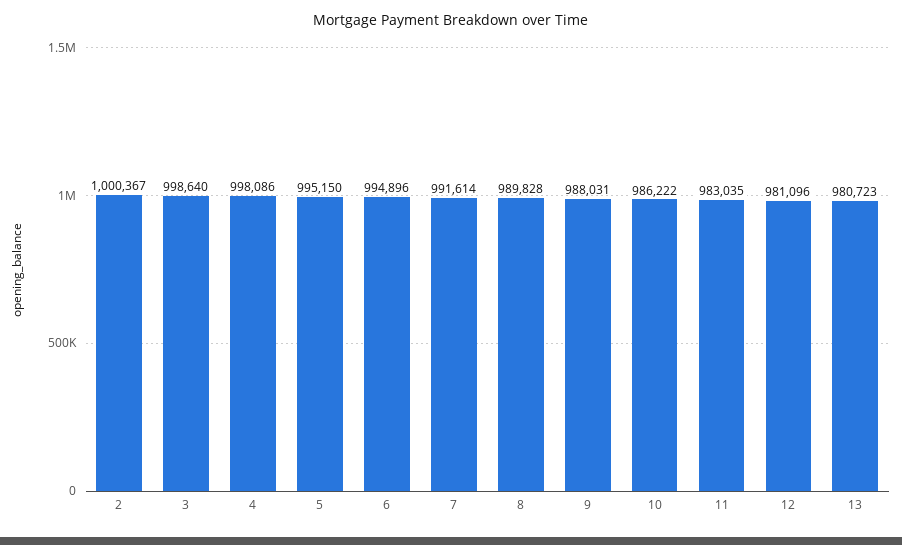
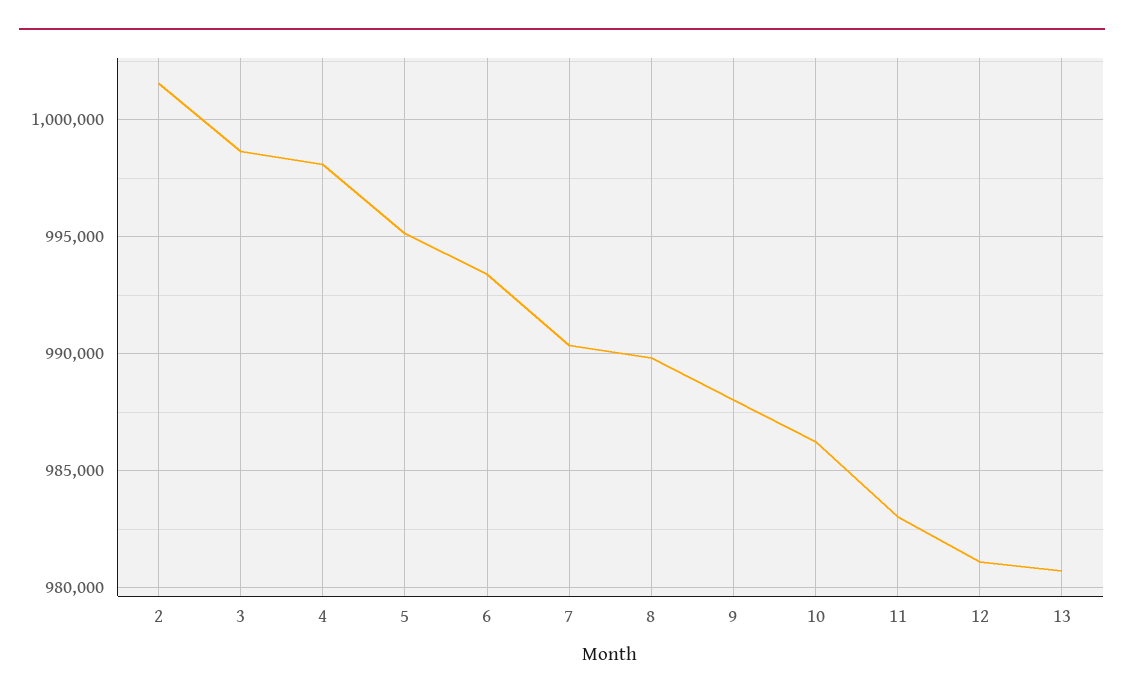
  {
-   "2": 1000367,
+   "2": 1001500,
    "3": 998640,
    "4": 998086,
    "5": 995150,
-   "6": 994896,
+   "6": 993500,
-   "7": 991614,
+   "7": 990500,
    "8": 989828,
    "9": 988031,
    "10": 986222,
    "11": 983035,
    "12": 981096,
    "13": 980723
  }

